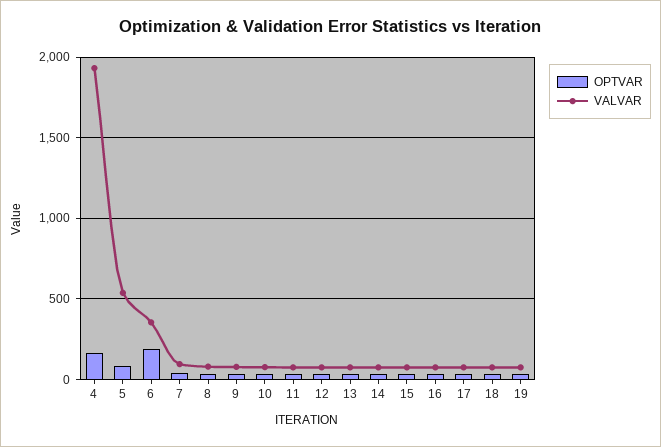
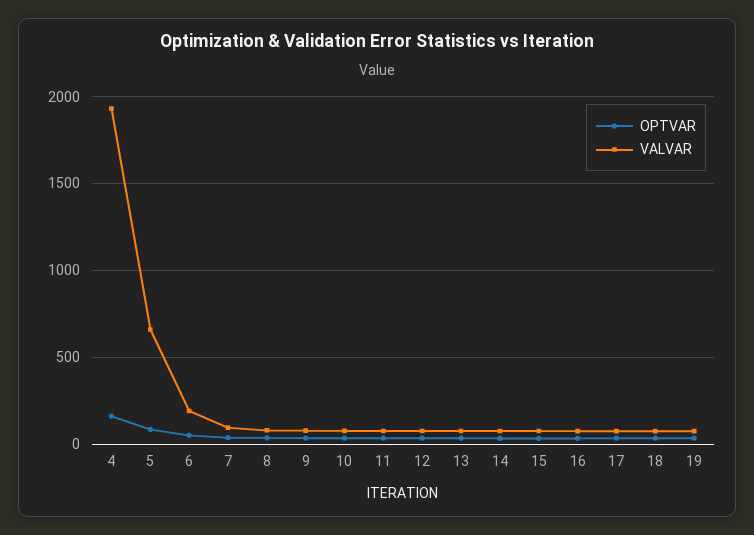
  {
    "OPTVAR": {
      "4": 150,
      "5": 100,
-     "6": 200,
+     "6": 50,
      "7": 50,
      "8": 50,
      "9": 50,
      "10": 50,
      "11": 50,
      "12": 50,
      "13": 50,
      "14": 50,
      "15": 50,
      "16": 50,
      "17": 50,
      "18": 50,
      "19": 50
    },
    "VALVAR": {
      "4": 1950,
-     "5": 550,
+     "5": 650,
-     "6": 350,
+     "6": 200,
      "7": 100,
      "8": 100,
      "9": 100,
      "10": 100,
      "11": 100,
      "12": 100,
      "13": 100,
      "14": 100,
      "15": 100,
      "16": 100,
      "17": 100,
      "18": 100,
      "19": 100
    }
  }

